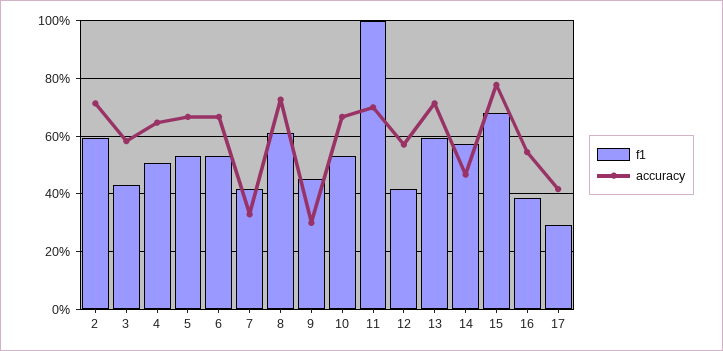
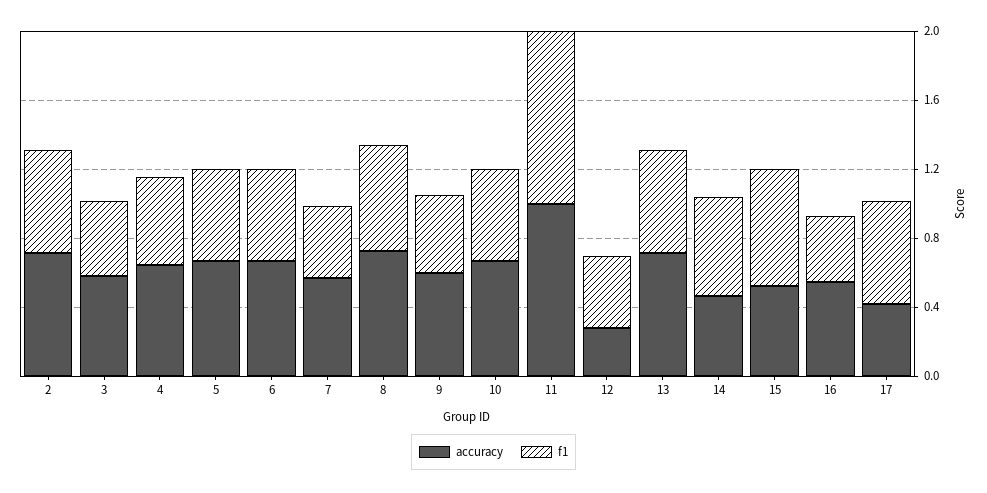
  {
    "f1": {
      "2": 0.6,
      "3": 0.425,
      "4": 0.5,
      "5": 0.525,
      "6": 0.525,
      "7": 0.425,
      "8": 0.6,
      "9": 0.45,
      "10": 0.525,
      "11": 1,
      "12": 0.425,
      "13": 0.6,
      "14": 0.575,
      "15": 0.675,
      "16": 0.375,
-     "17": 0.3
+     "17": 0.6
    },
    "accuracy": {
      "2": 0.725,
      "3": 0.575,
      "4": 0.65,
      "5": 0.675,
      "6": 0.675,
-     "7": 0.325,
+     "7": 0.6,
      "8": 0.725,
-     "9": 0.3,
+     "9": 0.6,
      "10": 0.675,
-     "11": 0.7,
+     "11": 1,
-     "12": 0.575,
+     "12": 0.3,
      "13": 0.725,
      "14": 0.475,
-     "15": 0.775,
+     "15": 0.5,
      "16": 0.55,
      "17": 0.425
    }
  }

